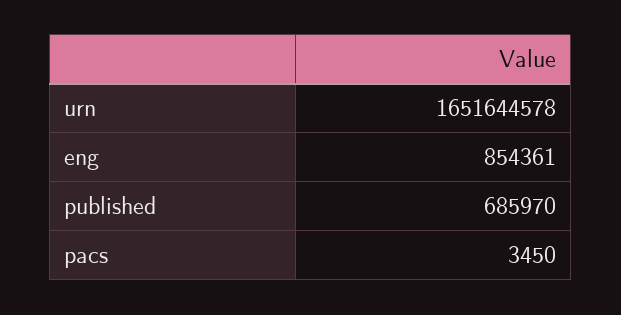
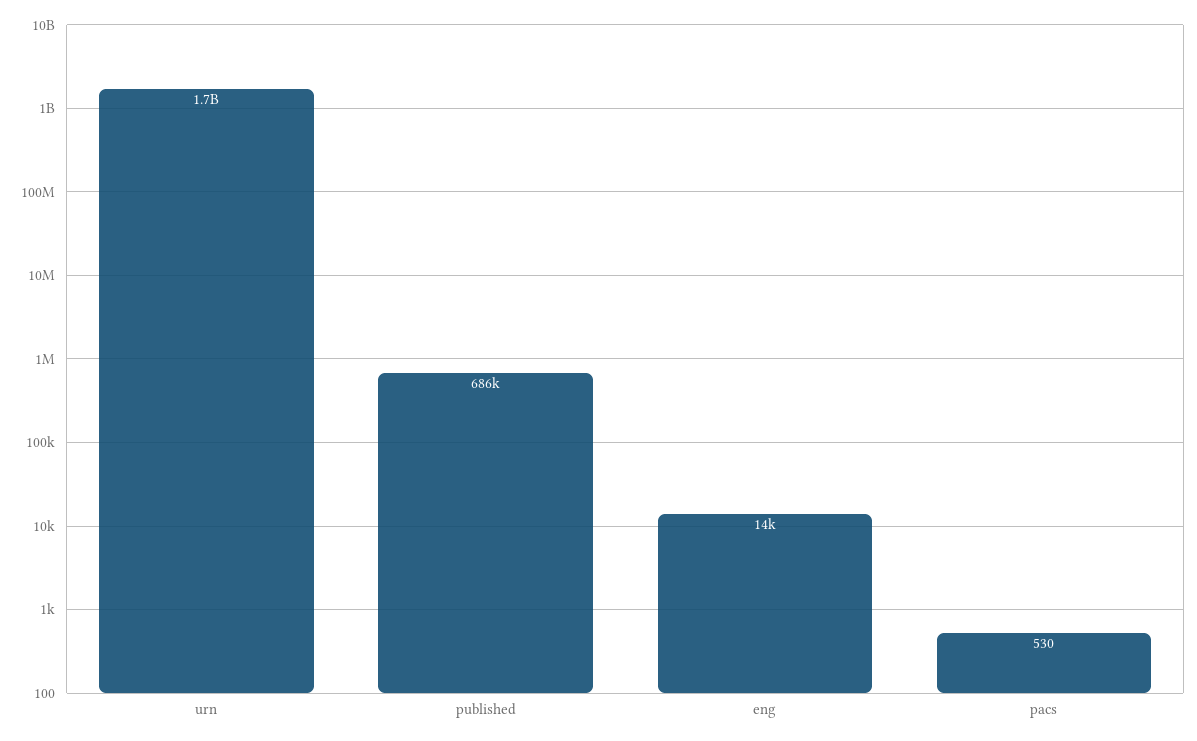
  {
    "urn": 1651644578,
-   "eng": 854361,
+   "eng": 14000,
    "published": 685970,
-   "pacs": 3450
+   "pacs": 530
  }

